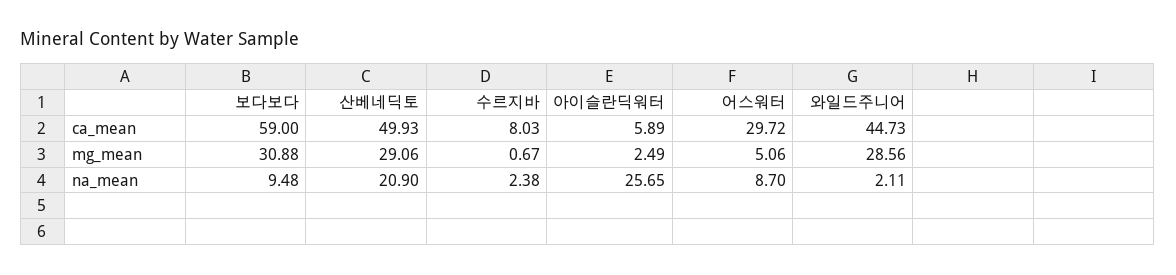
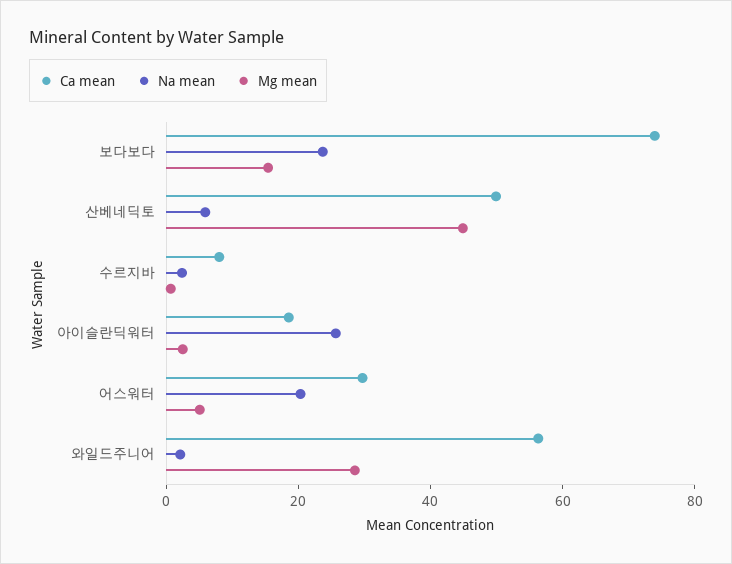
  {
    "ca_mean": {
-     "보다보다": 59,
+     "보다보다": 75,
      "산베네딕토": 49.93,
      "수르지바": 8.03,
-     "아이슬란딕워터": 5.89,
+     "아이슬란딕워터": 20,
      "어스워터": 29.72,
-     "와일드주니어": 44.73
+     "와일드주니어": 55
    },
    "mg_mean": {
-     "보다보다": 30.88,
+     "보다보다": 15,
-     "산베네딕토": 29.06,
+     "산베네딕토": 45,
      "수르지바": 0.67,
      "아이슬란딕워터": 2.49,
      "어스워터": 5.06,
      "와일드주니어": 28.56
    },
    "na_mean": {
-     "보다보다": 9.48,
+     "보다보다": 25,
-     "산베네딕토": 20.9,
+     "산베네딕토": 5,
      "수르지바": 2.38,
      "아이슬란딕워터": 25.65,
-     "어스워터": 8.7,
+     "어스워터": 20,
      "와일드주니어": 2.11
    }
  }

